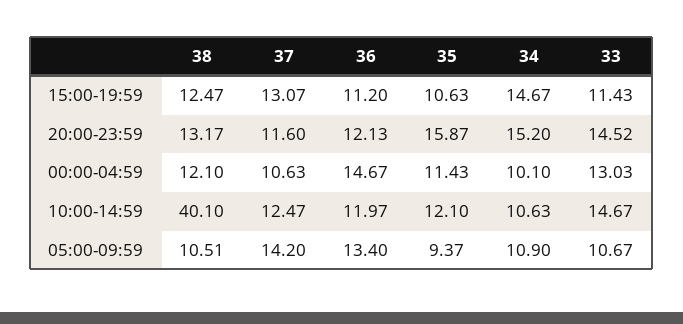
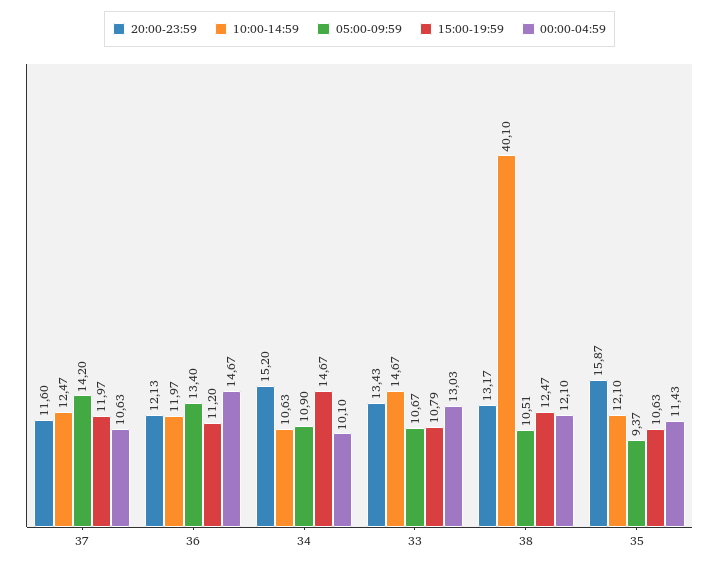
  {
    "15:00-19:59": {
      "38": 12.47,
-     "37": 13.07,
+     "37": 11.97,
      "36": 11.2,
      "35": 10.63,
      "34": 14.67,
-     "33": 11.43
+     "33": 10.79
    },
    "20:00-23:59": {
      "38": 13.17,
      "37": 11.6,
      "36": 12.13,
      "35": 15.87,
      "34": 15.2,
-     "33": 14.52
+     "33": 13.43
    },
    "00:00-04:59": {
      "38": 12.1,
      "37": 10.63,
      "36": 14.67,
      "35": 11.43,
      "34": 10.1,
      "33": 13.03
    },
    "10:00-14:59": {
      "38": 40.1,
      "37": 12.47,
      "36": 11.97,
      "35": 12.1,
      "34": 10.63,
      "33": 14.67
    },
    "05:00-09:59": {
      "38": 10.51,
      "37": 14.2,
      "36": 13.4,
      "35": 9.37,
      "34": 10.9,
      "33": 10.67
    }
  }

